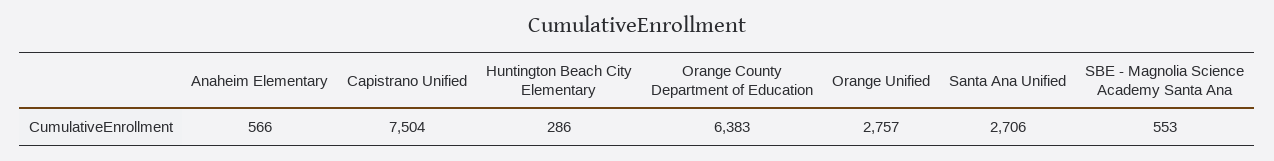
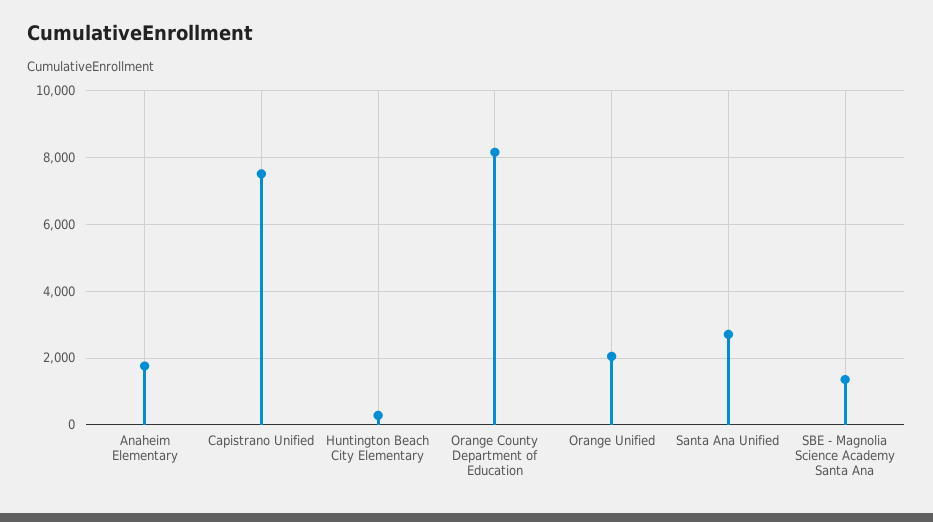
  {
-   "Anaheim Elementary": 566,
+   "Anaheim Elementary": 1800,
    "Capistrano Unified": 7504,
    "Huntington Beach City Elementary": 286,
-   "Orange County Department of Education": 6383,
+   "Orange County Department of Education": 8200,
-   "Orange Unified": 2757,
+   "Orange Unified": 2000,
    "Santa Ana Unified": 2706,
-   "SBE - Magnolia Science Academy Santa Ana": 553
+   "SBE - Magnolia Science Academy Santa Ana": 1400
  }

